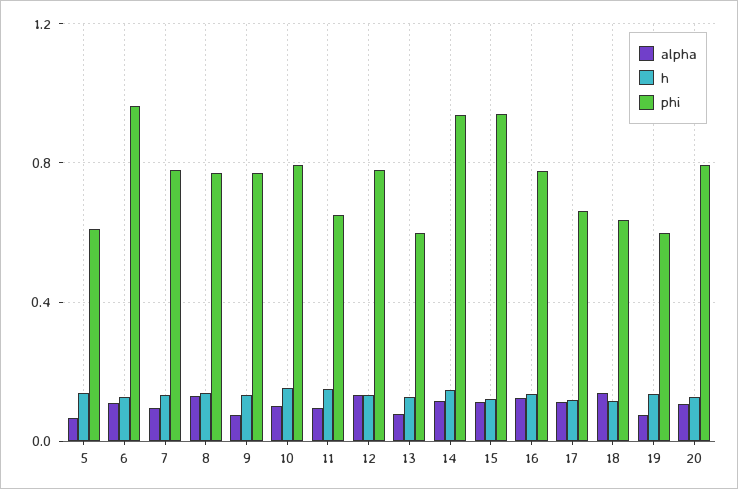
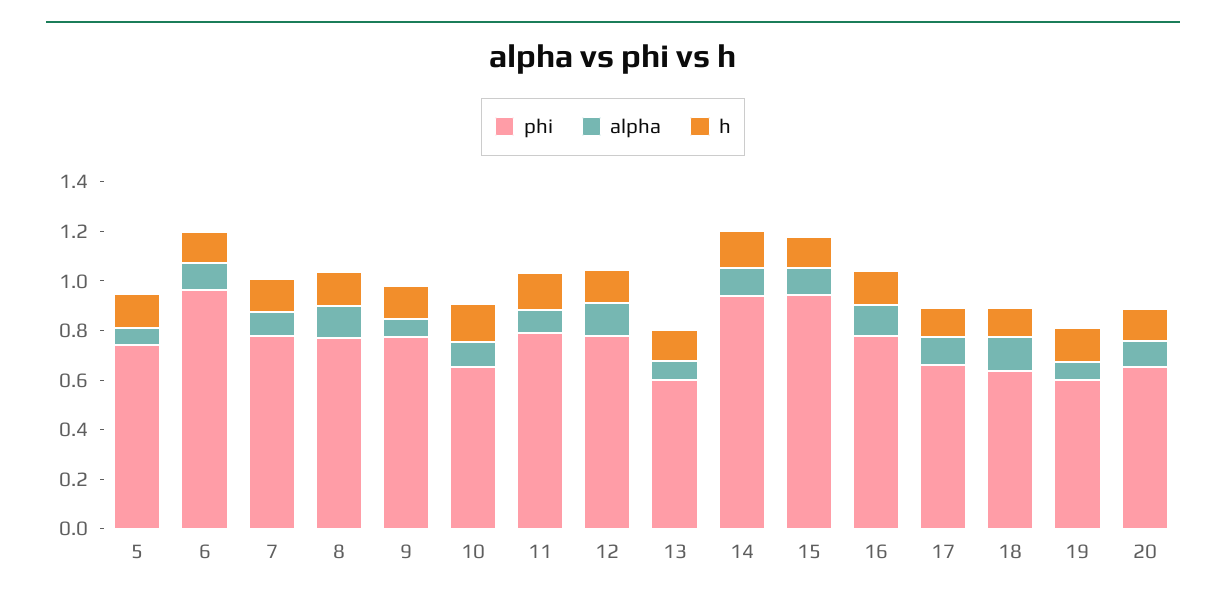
  {
    "alpha": {
      "5": 0.05,
      "6": 0.1,
      "7": 0.1,
      "8": 0.15,
      "9": 0.05,
      "10": 0.1,
      "11": 0.1,
      "12": 0.15,
      "13": 0.1,
      "14": 0.1,
      "15": 0.1,
      "16": 0.15,
      "17": 0.1,
      "18": 0.15,
      "19": 0.05,
      "20": 0.1
    },
    "h": {
      "5": 0.15,
      "6": 0.15,
      "7": 0.15,
      "8": 0.15,
      "9": 0.15,
      "10": 0.15,
      "11": 0.15,
      "12": 0.15,
      "13": 0.15,
      "14": 0.15,
      "15": 0.1,
      "16": 0.15,
      "17": 0.1,
      "18": 0.1,
      "19": 0.15,
      "20": 0.15
    },
    "phi": {
-     "5": 0.6,
+     "5": 0.75,
      "6": 0.95,
      "7": 0.8,
      "8": 0.75,
      "9": 0.75,
-     "10": 0.8,
+     "10": 0.65,
-     "11": 0.65,
+     "11": 0.8,
      "12": 0.8,
      "13": 0.6,
      "14": 0.95,
      "15": 0.95,
      "16": 0.8,
      "17": 0.65,
      "18": 0.65,
      "19": 0.6,
-     "20": 0.8
+     "20": 0.65
    }
  }

